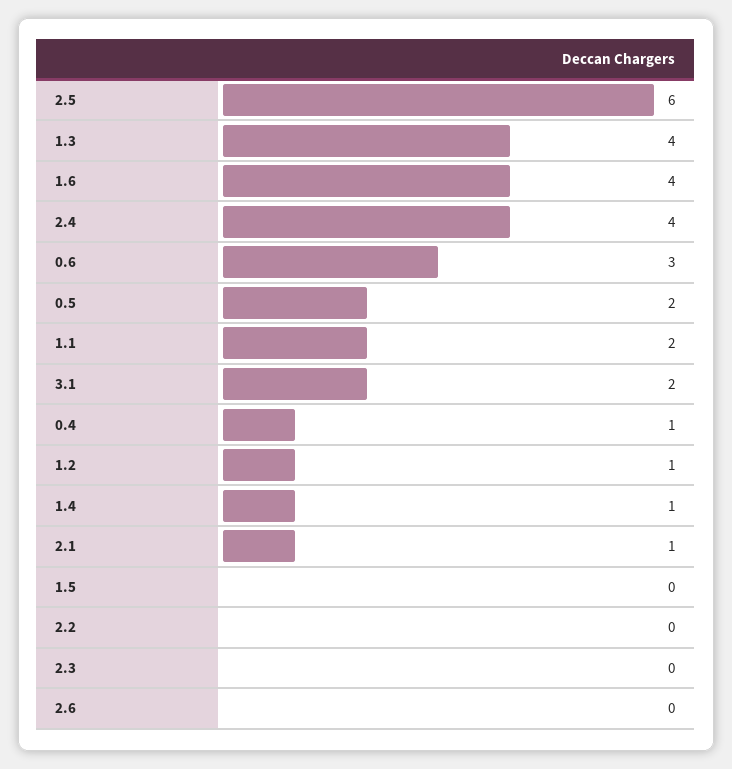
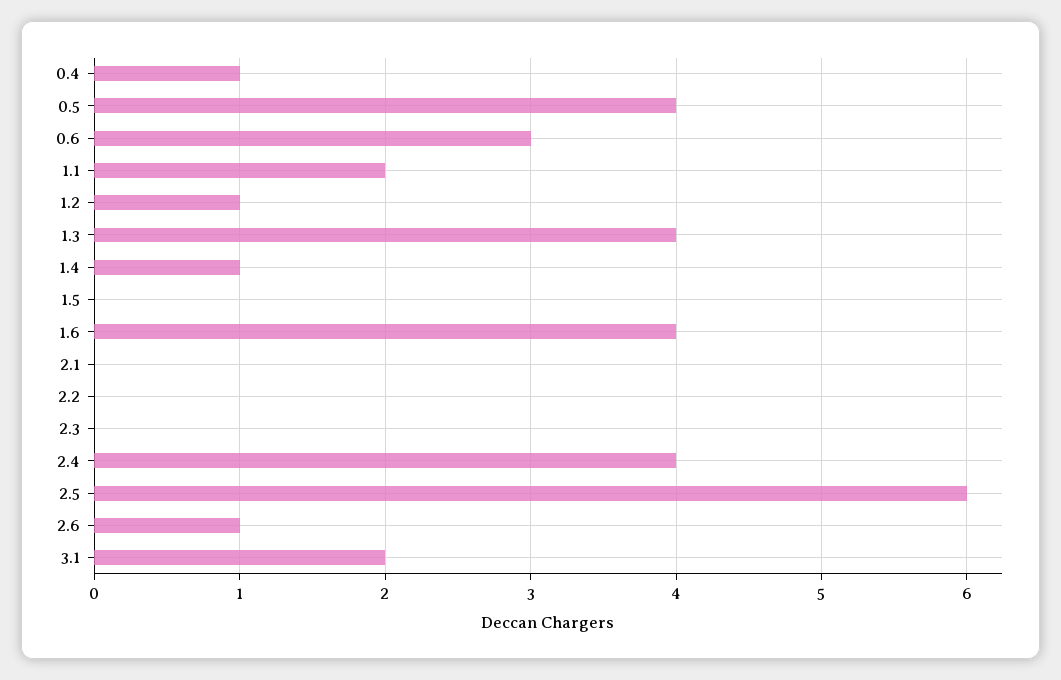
  {
    "2.5": 6,
    "1.3": 4,
    "1.6": 4,
    "2.4": 4,
    "0.6": 3,
-   "0.5": 2,
+   "0.5": 4,
    "1.1": 2,
    "3.1": 2,
    "0.4": 1,
    "1.2": 1,
    "1.4": 1,
-   "2.1": 1,
+   "2.1": 0,
    "1.5": 0,
    "2.2": 0,
    "2.3": 0,
-   "2.6": 0
+   "2.6": 1
  }

